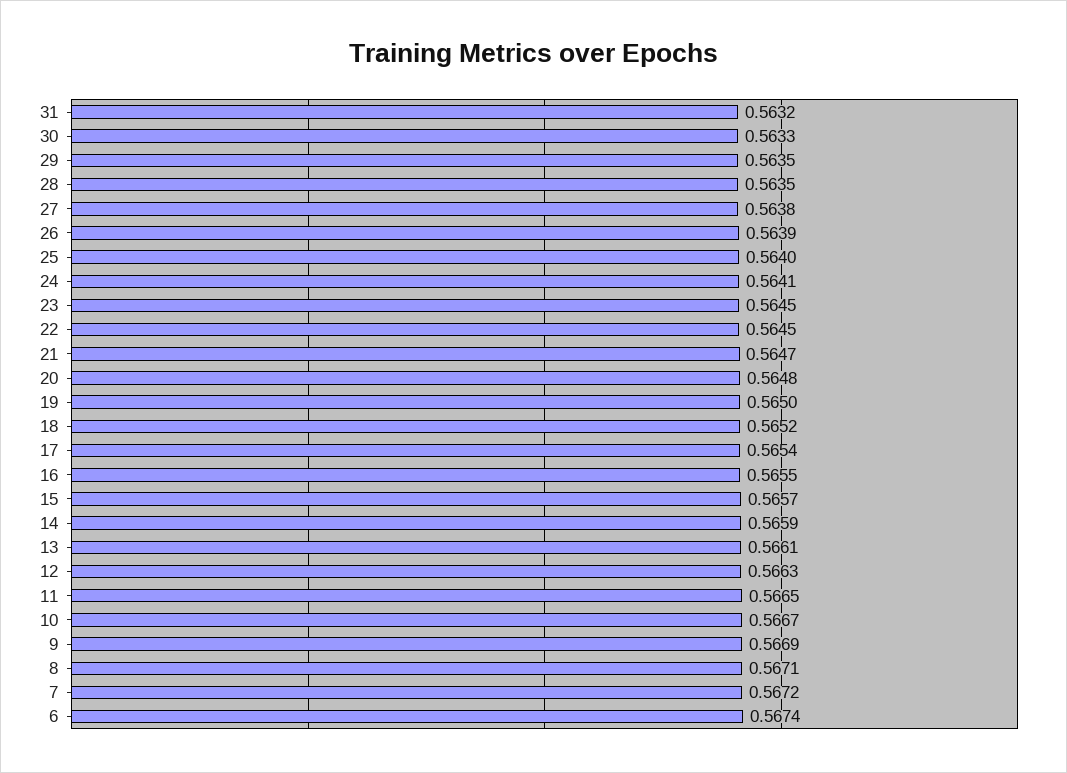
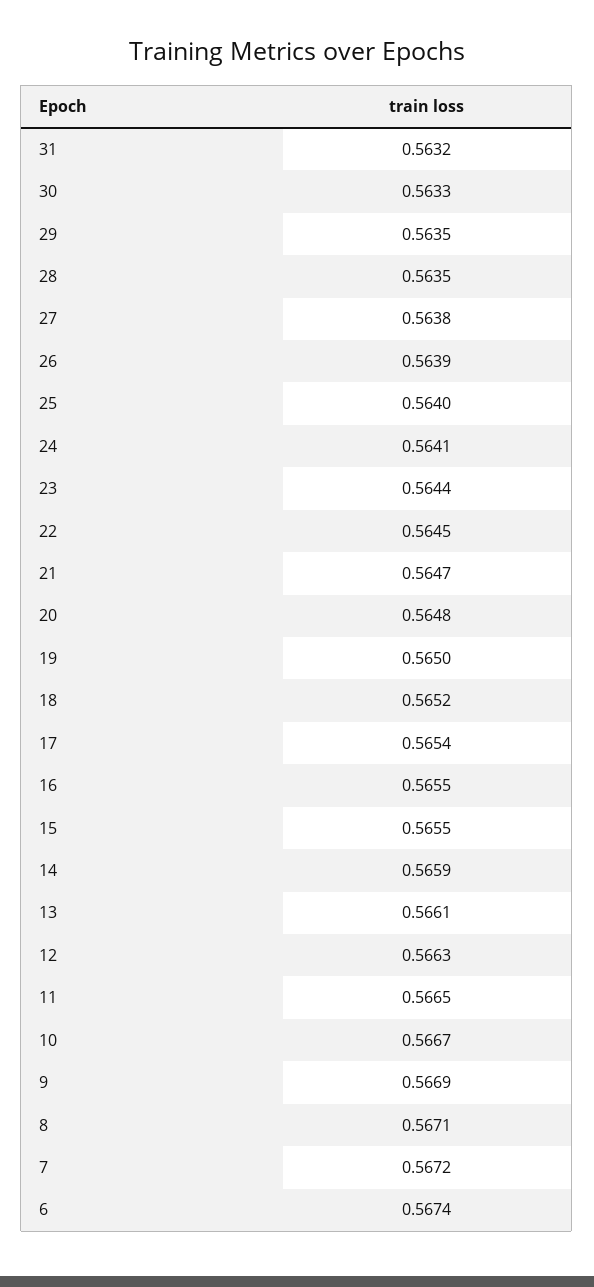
  {
    "31": 0.5632,
    "30": 0.5633,
    "29": 0.5635,
    "28": 0.5635,
    "27": 0.5638,
    "26": 0.5639,
    "25": 0.564,
    "24": 0.5641,
-   "23": 0.5645,
+   "23": 0.5644,
    "22": 0.5645,
    "21": 0.5647,
    "20": 0.5648,
    "19": 0.565,
    "18": 0.5652,
    "17": 0.5654,
    "16": 0.5655,
-   "15": 0.5657,
+   "15": 0.5655,
    "14": 0.5659,
    "13": 0.5661,
    "12": 0.5663,
    "11": 0.5665,
    "10": 0.5667,
    "9": 0.5669,
    "8": 0.5671,
    "7": 0.5672,
    "6": 0.5674
  }

